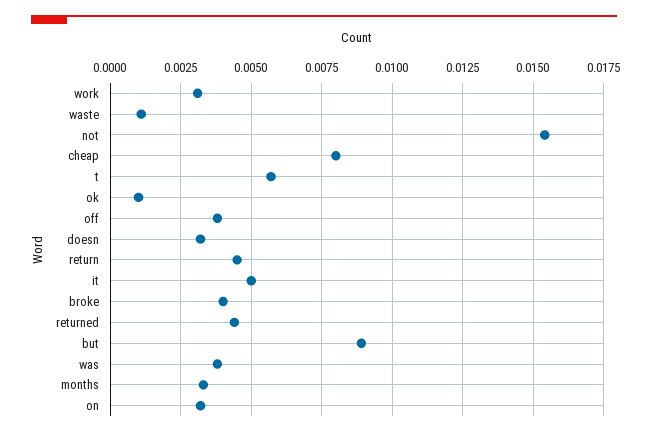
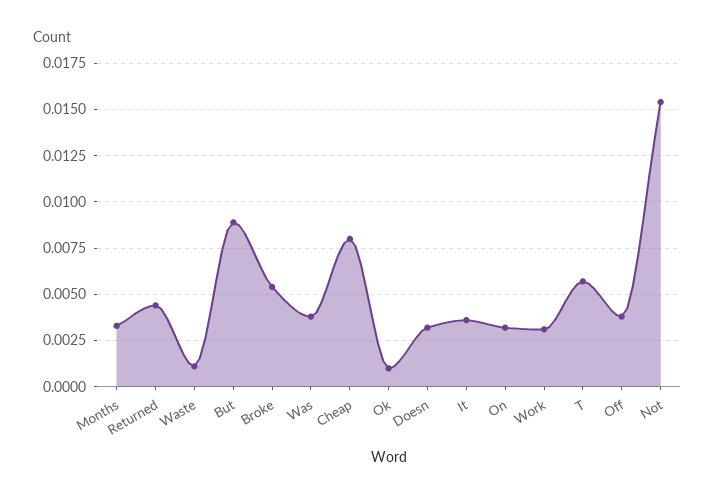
  {
    "work": 0.003,
    "waste": 0.001,
    "not": 0.0155,
    "cheap": 0.008,
    "t": 0.0055,
    "ok": 0.001,
    "off": 0.004,
    "doesn": 0.003,
-   "return": 0.0045,
-   "it": 0.005,
+   "it": 0.0035,
-   "broke": 0.004,
+   "broke": 0.0055,
    "returned": 0.0045,
    "but": 0.009,
    "was": 0.004,
    "months": 0.0035,
    "on": 0.003
  }

